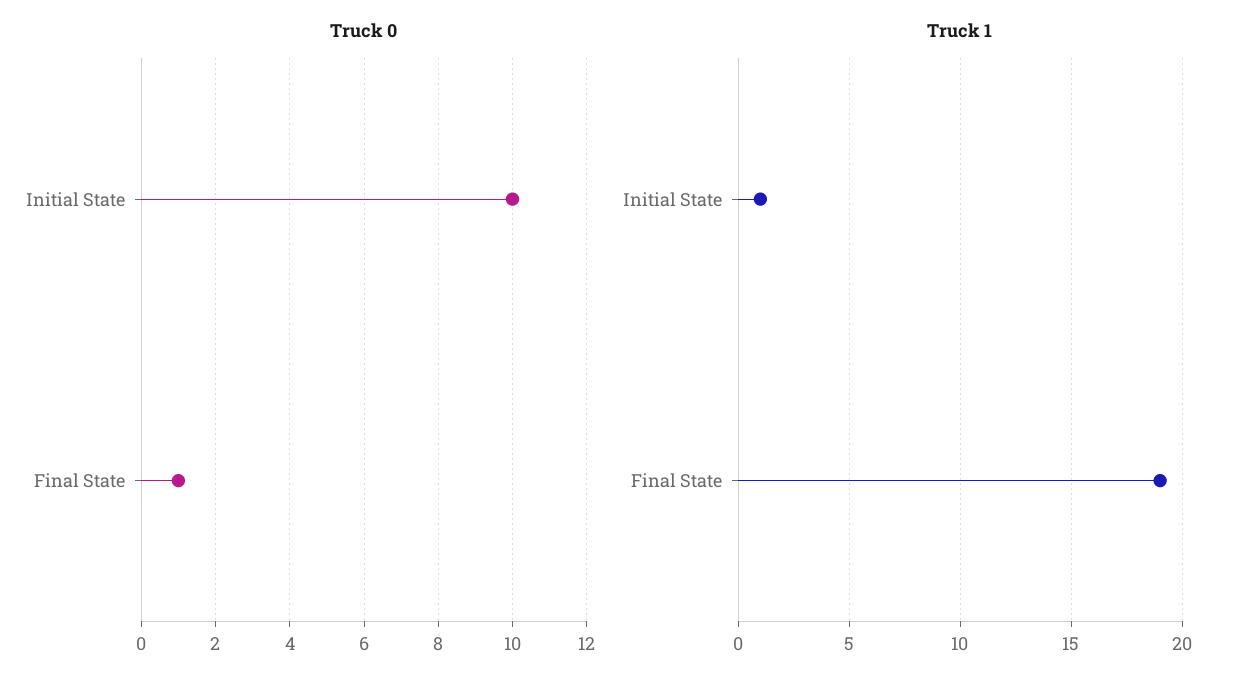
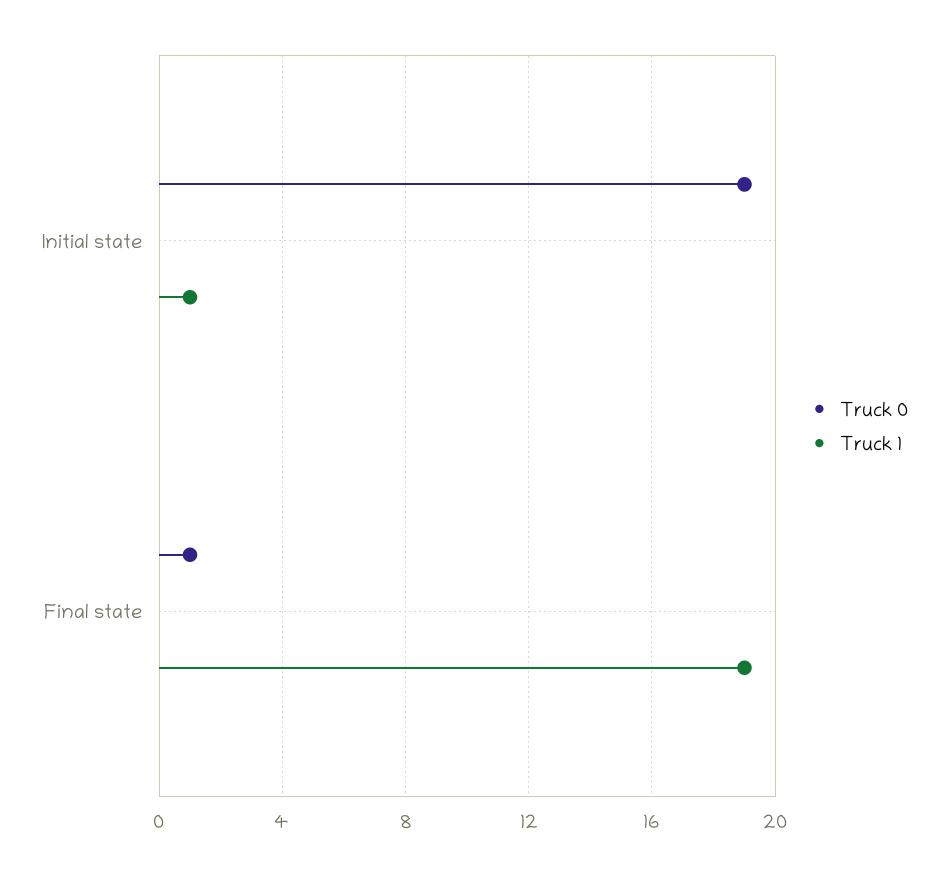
  {
    "Truck 0": {
-     "Initial State": 10,
+     "Initial State": 19,
      "Final State": 1
    },
    "Truck 1": {
      "Initial State": 1,
      "Final State": 19
    }
  }

